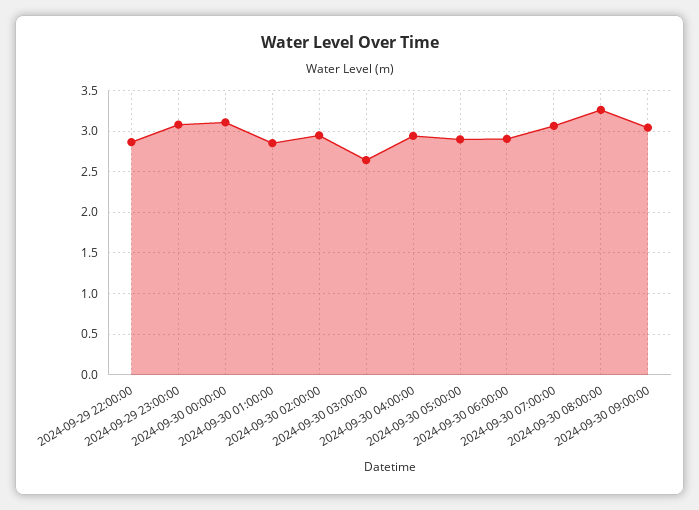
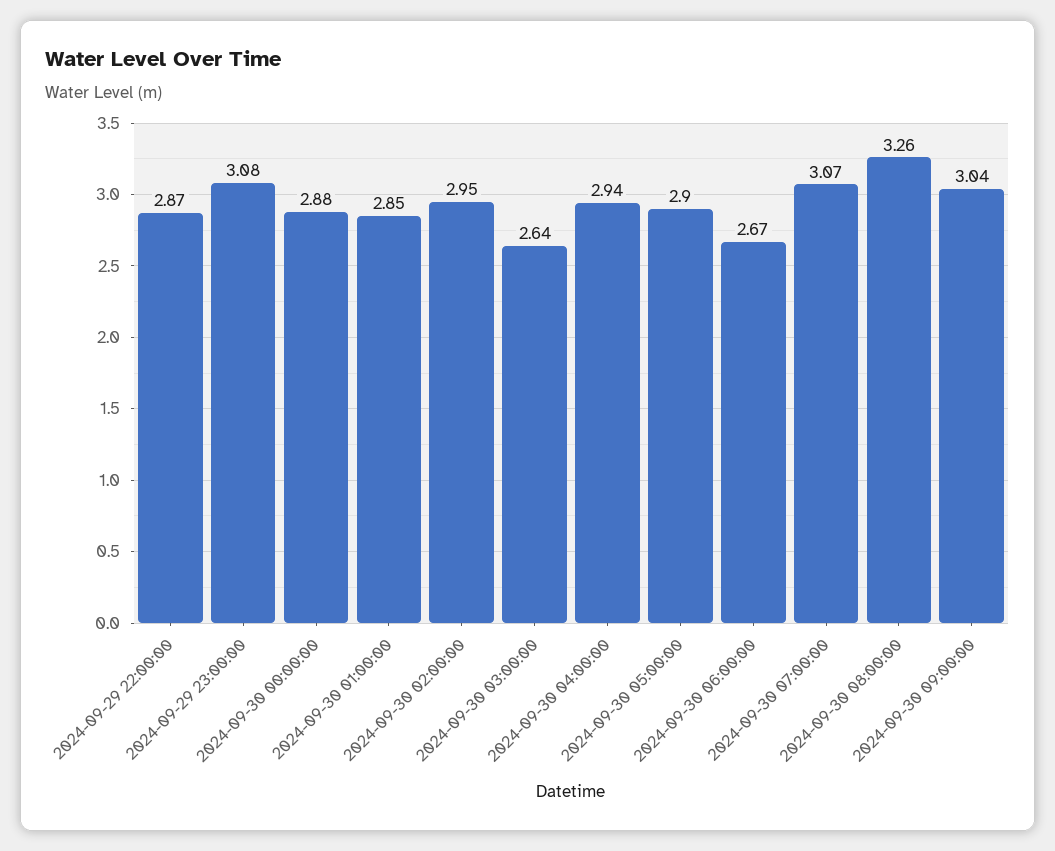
  {
    "2024-09-29 22:00:00": 2.87,
    "2024-09-29 23:00:00": 3.08,
-   "2024-09-30 00:00:00": 3.1,
+   "2024-09-30 00:00:00": 2.88,
    "2024-09-30 01:00:00": 2.85,
    "2024-09-30 02:00:00": 2.95,
    "2024-09-30 03:00:00": 2.64,
    "2024-09-30 04:00:00": 2.94,
    "2024-09-30 05:00:00": 2.9,
-   "2024-09-30 06:00:00": 2.9,
+   "2024-09-30 06:00:00": 2.67,
    "2024-09-30 07:00:00": 3.07,
    "2024-09-30 08:00:00": 3.26,
    "2024-09-30 09:00:00": 3.04
  }

